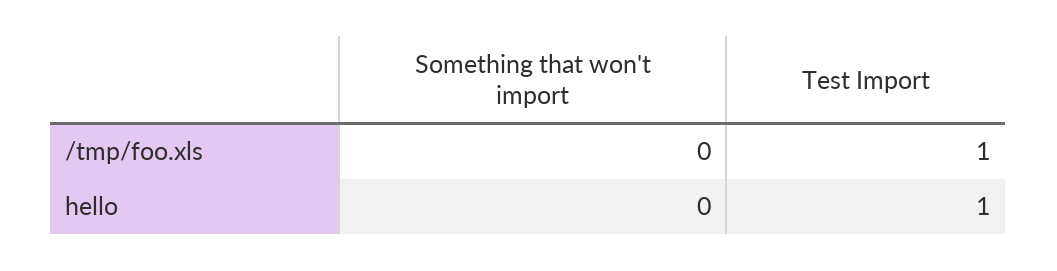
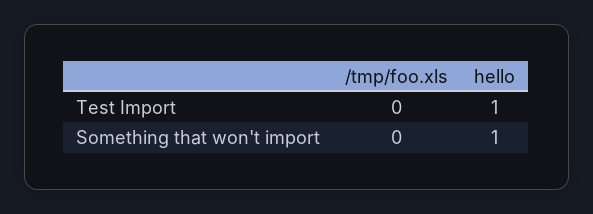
  {
    "Something that won't import": {
      "/tmp/foo.xls": 0,
-     "hello": 0
+     "hello": 1
    },
    "Test Import": {
-     "/tmp/foo.xls": 1,
+     "/tmp/foo.xls": 0,
      "hello": 1
    }
  }

